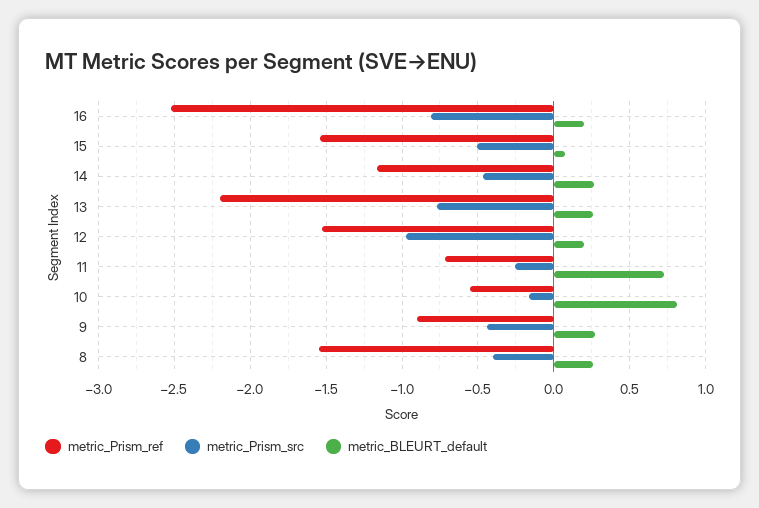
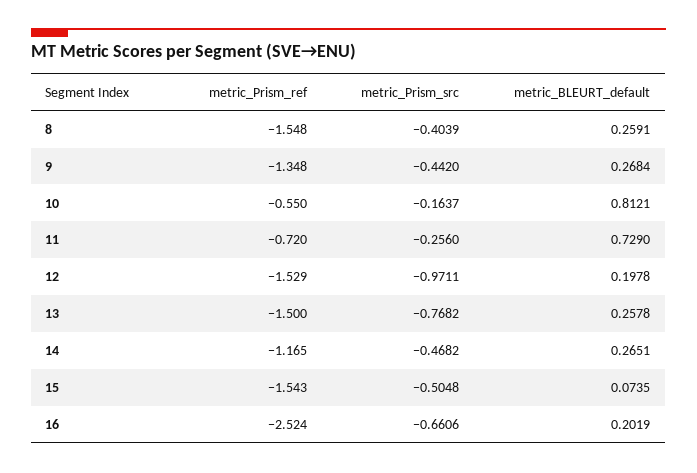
  {
    "metric_Prism_ref": {
      "16": -2.524,
      "15": -1.543,
      "14": -1.165,
-     "13": -2.2,
+     "13": -1.5,
      "12": -1.529,
      "11": -0.72,
      "10": -0.55,
-     "9": -0.9,
+     "9": -1.348,
      "8": -1.548
    },
    "metric_Prism_src": {
-     "16": -0.8,
+     "16": -0.6606,
      "15": -0.5048,
      "14": -0.4682,
      "13": -0.7682,
      "12": -0.9711,
      "11": -0.256,
      "10": -0.1637,
      "9": -0.442,
      "8": -0.4039
    },
    "metric_BLEURT_default": {
      "16": 0.2019,
      "15": 0.0735,
      "14": 0.2651,
      "13": 0.2578,
      "12": 0.1978,
      "11": 0.729,
      "10": 0.8121,
      "9": 0.2684,
      "8": 0.2591
    }
  }

